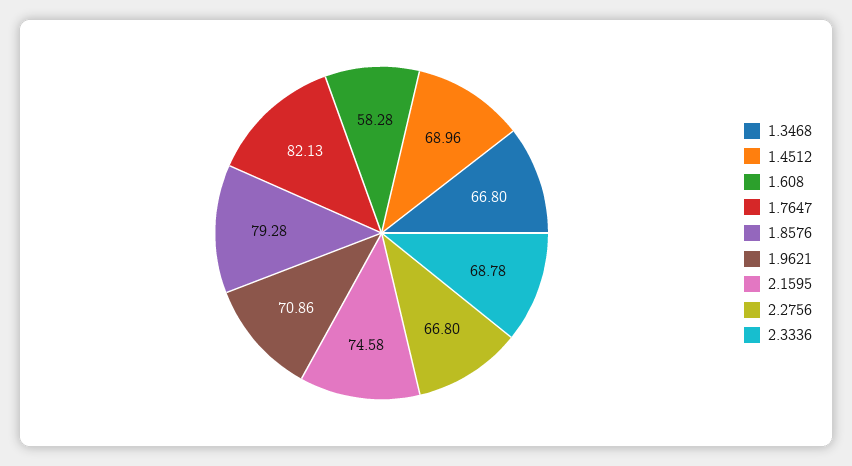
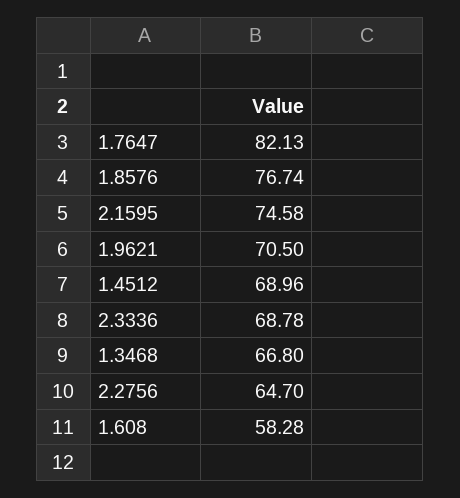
  {
    "1.3468": 66.8,
    "1.4512": 68.96,
    "1.608": 58.28,
    "1.7647": 82.13,
-   "1.8576": 79.28,
+   "1.8576": 76.74,
-   "1.9621": 70.86,
+   "1.9621": 70.5,
    "2.1595": 74.58,
-   "2.2756": 66.8,
+   "2.2756": 64.7,
    "2.3336": 68.78
  }

